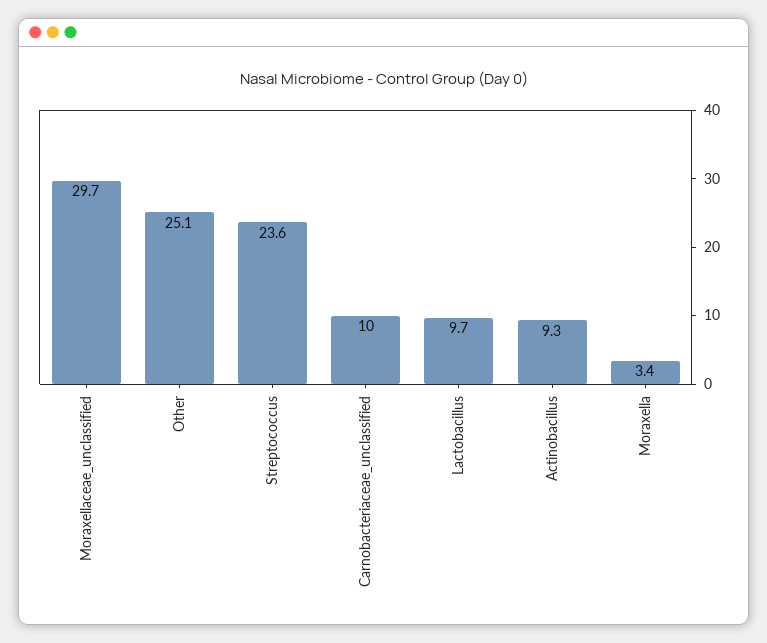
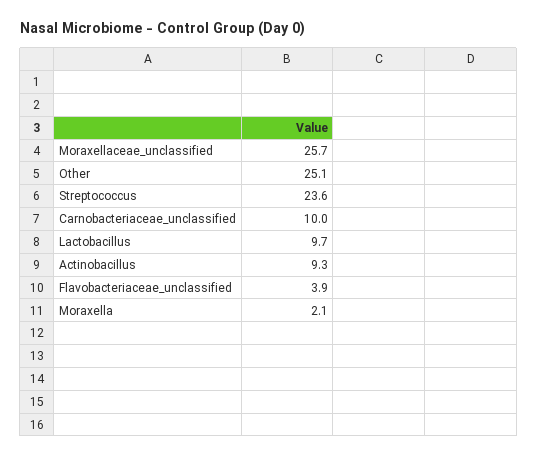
  {
-   "Moraxellaceae_unclassified": 29.7,
+   "Moraxellaceae_unclassified": 25.7,
    "Other": 25.1,
    "Streptococcus": 23.6,
    "Carnobacteriaceae_unclassified": 10,
    "Lactobacillus": 9.7,
    "Actinobacillus": 9.3,
-   "Moraxella": 3.4
+   "Moraxella": 2.1,
+   "Flavobacteriaceae_unclassified": 3.9
  }

